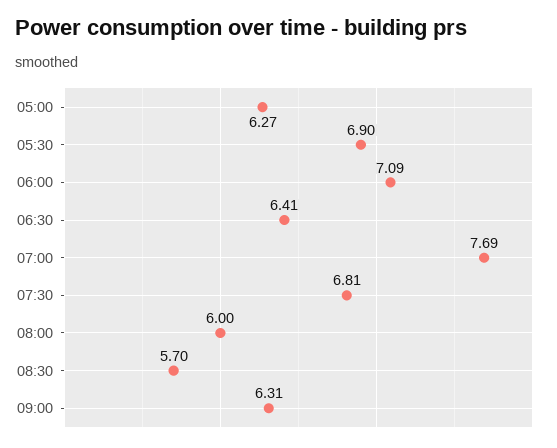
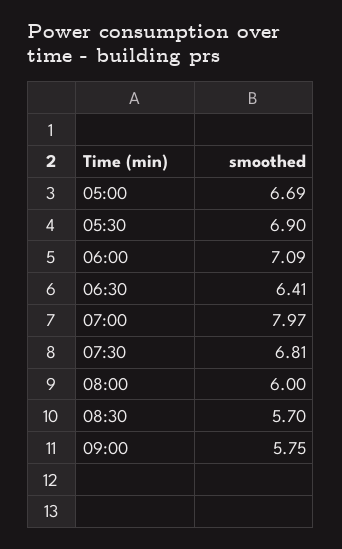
  {
-   "05:00": 6.27,
+   "05:00": 6.69,
    "05:30": 6.9,
    "06:00": 7.09,
    "06:30": 6.41,
-   "07:00": 7.69,
+   "07:00": 7.97,
    "07:30": 6.81,
    "08:00": 6,
    "08:30": 5.7,
-   "09:00": 6.31
+   "09:00": 5.75
  }

